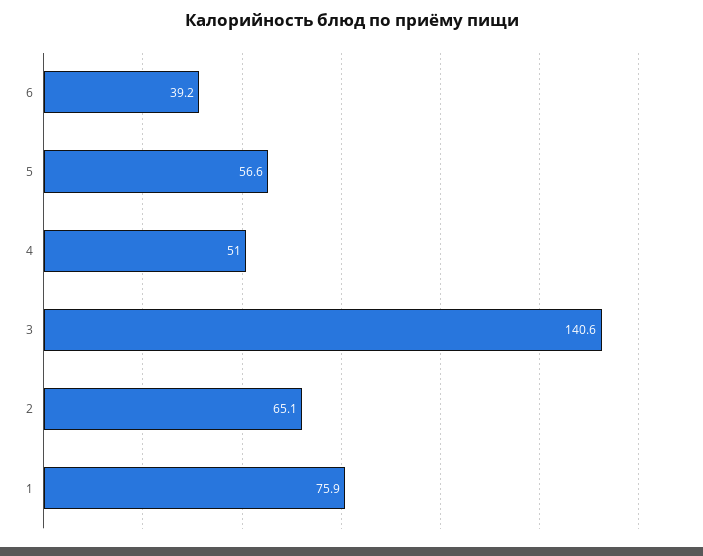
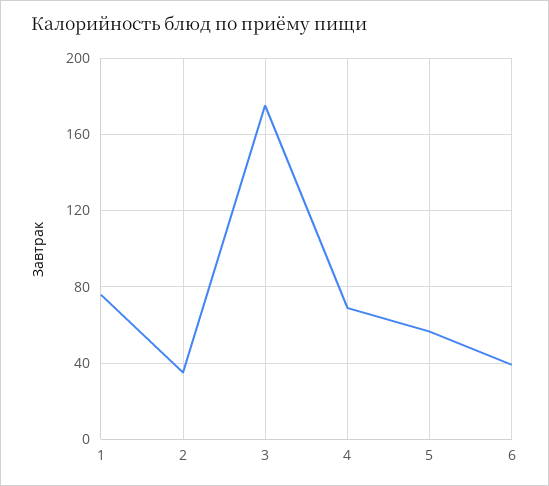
  {
    "6": 39.2,
    "5": 56.6,
-   "4": 51,
+   "4": 70,
-   "3": 140.6,
+   "3": 175,
-   "2": 65.1,
+   "2": 35,
    "1": 75.9
  }

